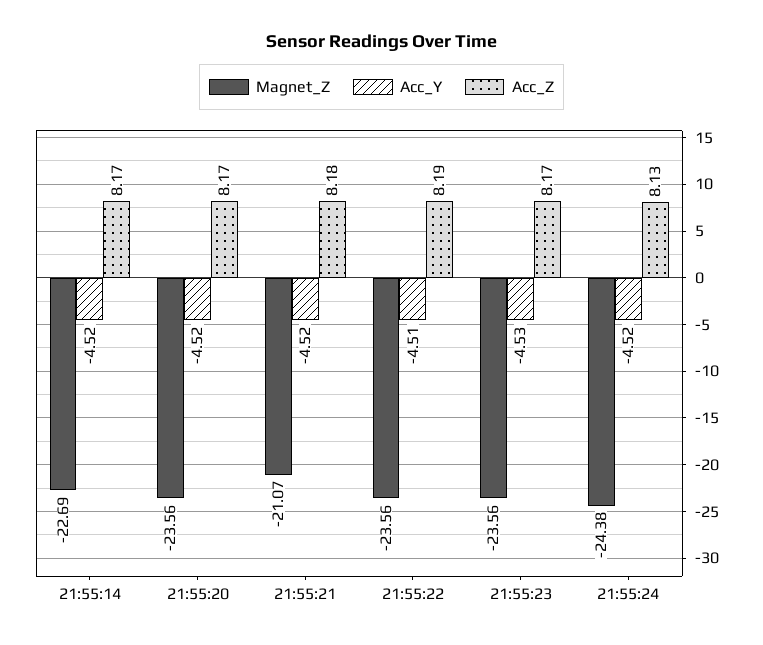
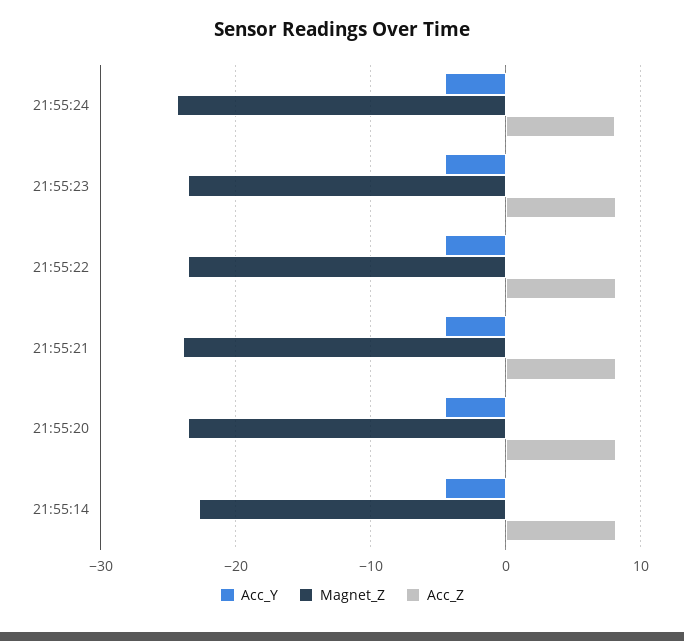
  {
    "Magnet_Z": {
      "21:55:14": -22.69,
      "21:55:20": -23.56,
-     "21:55:21": -21.07,
+     "21:55:21": -24,
      "21:55:22": -23.56,
      "21:55:23": -23.56,
      "21:55:24": -24.38
    },
    "Acc_Y": {
      "21:55:14": -4.52,
      "21:55:20": -4.52,
      "21:55:21": -4.52,
      "21:55:22": -4.51,
      "21:55:23": -4.53,
      "21:55:24": -4.52
    },
    "Acc_Z": {
      "21:55:14": 8.17,
      "21:55:20": 8.17,
      "21:55:21": 8.18,
      "21:55:22": 8.19,
      "21:55:23": 8.17,
      "21:55:24": 8.13
    }
  }

